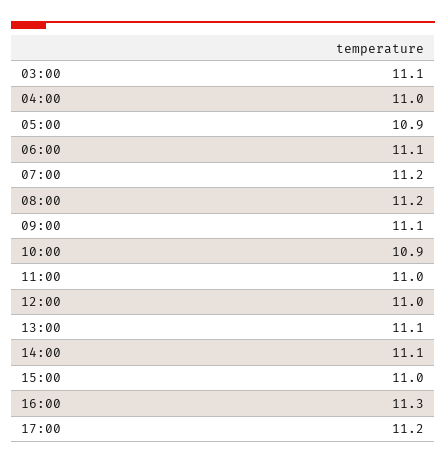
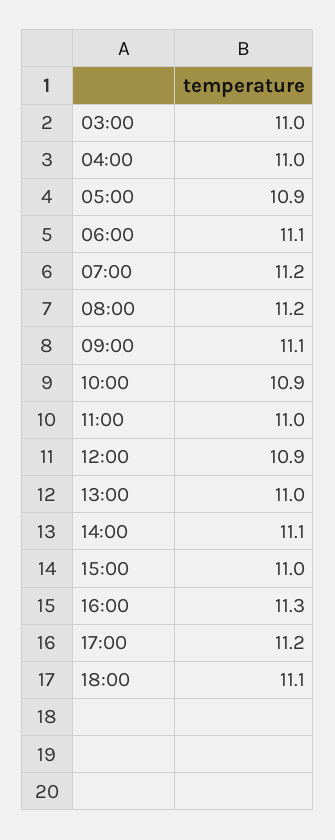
  {
-   "03:00": 11.1,
+   "03:00": 11,
    "04:00": 11,
    "05:00": 10.9,
    "06:00": 11.1,
    "07:00": 11.2,
    "08:00": 11.2,
    "09:00": 11.1,
    "10:00": 10.9,
    "11:00": 11,
-   "12:00": 11,
+   "12:00": 10.9,
-   "13:00": 11.1,
+   "13:00": 11,
    "14:00": 11.1,
    "15:00": 11,
    "16:00": 11.3,
-   "17:00": 11.2
+   "17:00": 11.2,
+   "18:00": 11.1
  }

